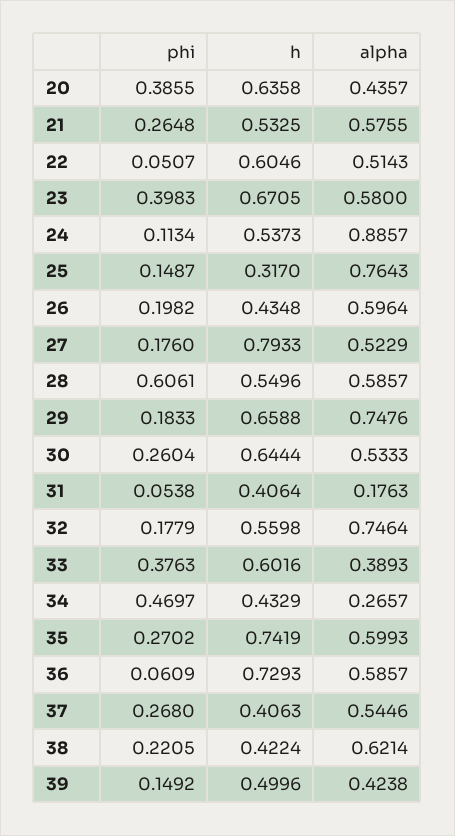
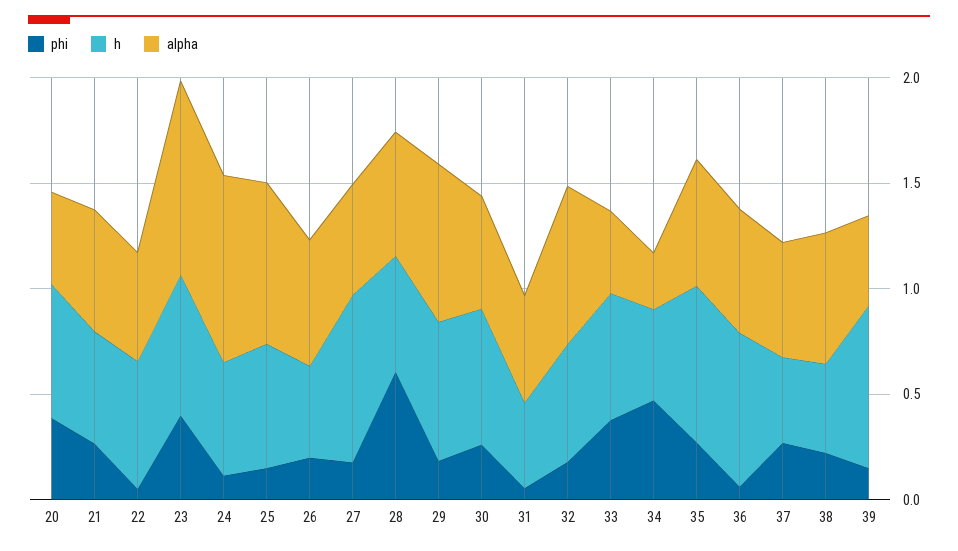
  {
    "phi": {
      "20": 0.3855,
      "21": 0.2648,
      "22": 0.0507,
      "23": 0.3983,
      "24": 0.1134,
      "25": 0.1487,
      "26": 0.1982,
      "27": 0.176,
      "28": 0.6061,
      "29": 0.1833,
      "30": 0.2604,
      "31": 0.0538,
      "32": 0.1779,
      "33": 0.3763,
      "34": 0.4697,
      "35": 0.2702,
      "36": 0.0609,
      "37": 0.268,
      "38": 0.2205,
      "39": 0.1492
    },
    "h": {
      "20": 0.6358,
      "21": 0.5325,
      "22": 0.6046,
      "23": 0.6705,
      "24": 0.5373,
-     "25": 0.317,
+     "25": 0.6,
      "26": 0.4348,
      "27": 0.7933,
      "28": 0.5496,
      "29": 0.6588,
      "30": 0.6444,
      "31": 0.4064,
      "32": 0.5598,
      "33": 0.6016,
      "34": 0.4329,
      "35": 0.7419,
      "36": 0.7293,
      "37": 0.4063,
      "38": 0.4224,
-     "39": 0.4996
+     "39": 0.8
    },
    "alpha": {
      "20": 0.4357,
      "21": 0.5755,
      "22": 0.5143,
-     "23": 0.58,
+     "23": 0.9,
      "24": 0.8857,
      "25": 0.7643,
      "26": 0.5964,
      "27": 0.5229,
      "28": 0.5857,
      "29": 0.7476,
      "30": 0.5333,
-     "31": 0.1763,
+     "31": 0.5,
      "32": 0.7464,
      "33": 0.3893,
      "34": 0.2657,
      "35": 0.5993,
      "36": 0.5857,
      "37": 0.5446,
      "38": 0.6214,
      "39": 0.4238
    }
  }

